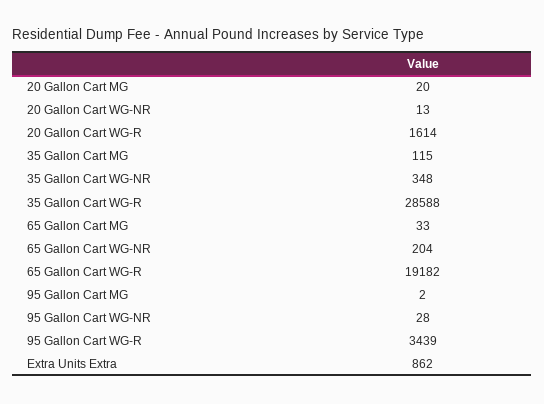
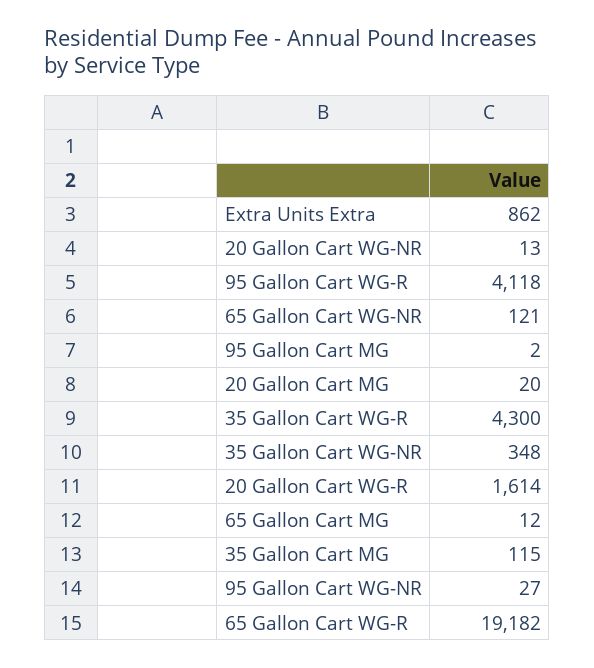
  {
    "20 Gallon Cart MG": 20,
    "20 Gallon Cart WG-NR": 13,
    "20 Gallon Cart WG-R": 1614,
    "35 Gallon Cart MG": 115,
    "35 Gallon Cart WG-NR": 348,
-   "35 Gallon Cart WG-R": 28588,
+   "35 Gallon Cart WG-R": 4300,
-   "65 Gallon Cart MG": 33,
+   "65 Gallon Cart MG": 12,
-   "65 Gallon Cart WG-NR": 204,
+   "65 Gallon Cart WG-NR": 121,
    "65 Gallon Cart WG-R": 19182,
    "95 Gallon Cart MG": 2,
-   "95 Gallon Cart WG-NR": 28,
+   "95 Gallon Cart WG-NR": 27,
-   "95 Gallon Cart WG-R": 3439,
+   "95 Gallon Cart WG-R": 4118,
    "Extra Units Extra": 862
  }

